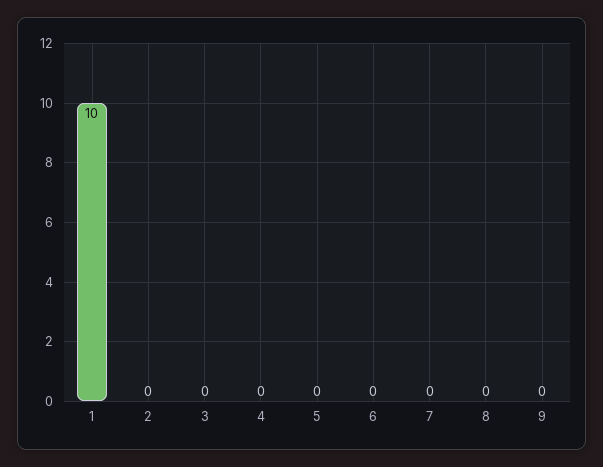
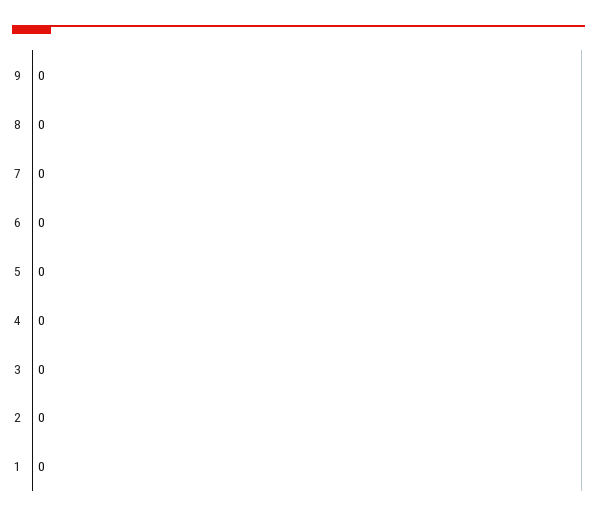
  {
-   "1": 10,
+   "1": 0,
    "2": 0,
    "3": 0,
    "4": 0,
    "5": 0,
    "6": 0,
    "7": 0,
    "8": 0,
    "9": 0
  }

